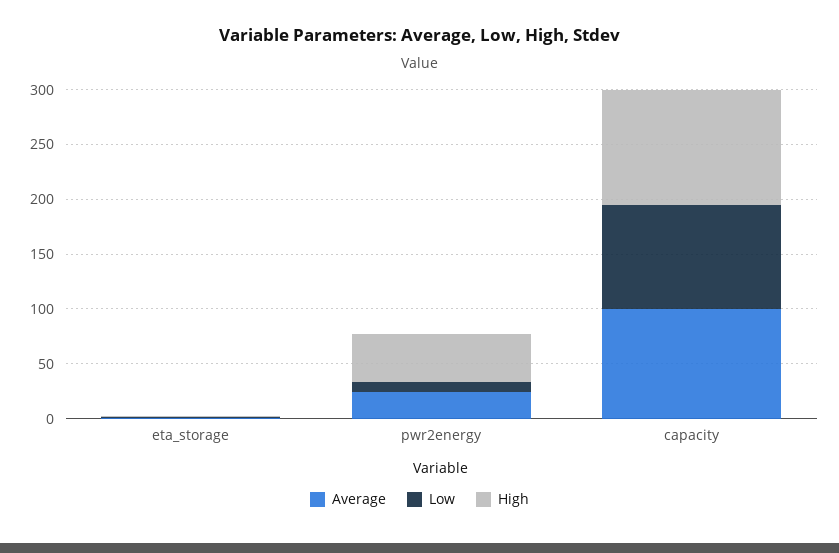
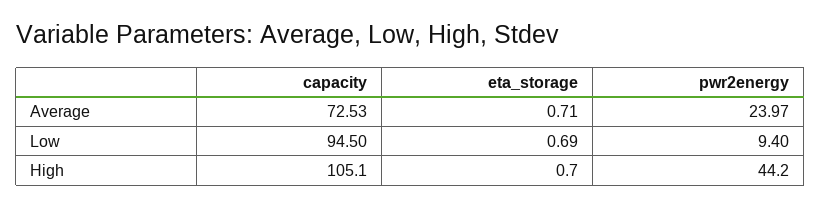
  {
    "Average": {
      "eta_storage": 0.71,
      "pwr2energy": 23.97,
-     "capacity": 100
+     "capacity": 72.53
    },
    "Low": {
      "eta_storage": 0.69,
      "pwr2energy": 9.4,
      "capacity": 94.5
    },
    "High": {
      "eta_storage": 0.7,
      "pwr2energy": 44.2,
      "capacity": 105.1
    }
  }

